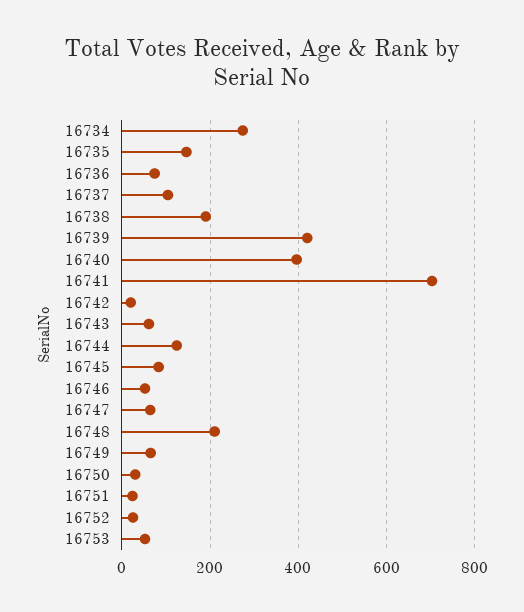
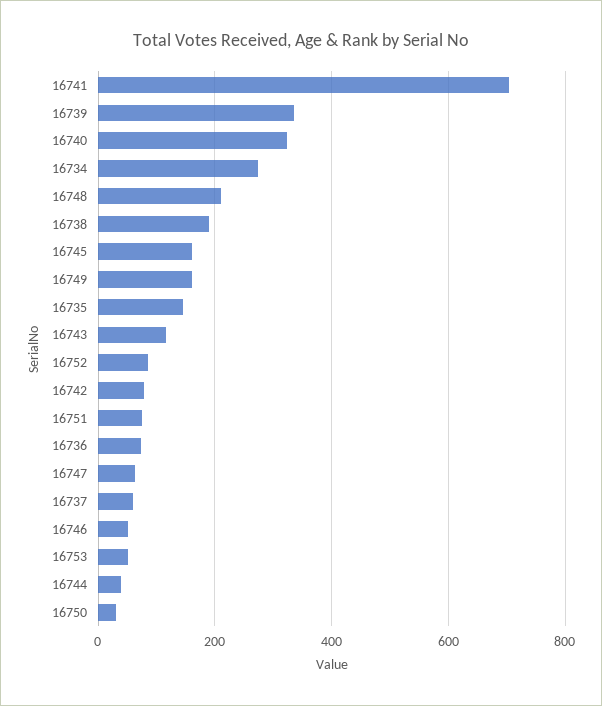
  {
    "16734": 280,
    "16735": 140,
    "16736": 80,
-   "16737": 100,
+   "16737": 60,
    "16738": 200,
-   "16739": 420,
+   "16739": 340,
-   "16740": 400,
+   "16740": 320,
    "16741": 700,
-   "16742": 20,
+   "16742": 80,
-   "16743": 60,
+   "16743": 120,
-   "16744": 120,
+   "16744": 40,
-   "16745": 80,
+   "16745": 160,
    "16746": 60,
    "16747": 60,
    "16748": 220,
-   "16749": 60,
+   "16749": 160,
    "16750": 40,
-   "16751": 20,
+   "16751": 80,
-   "16752": 20,
+   "16752": 80,
    "16753": 60
  }

